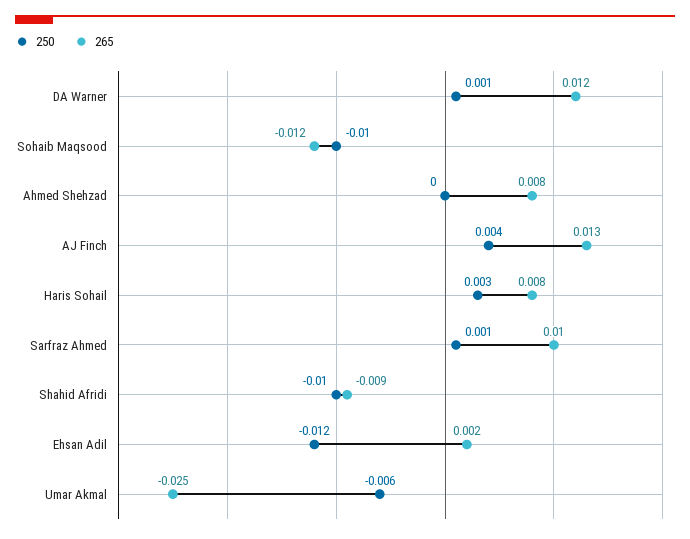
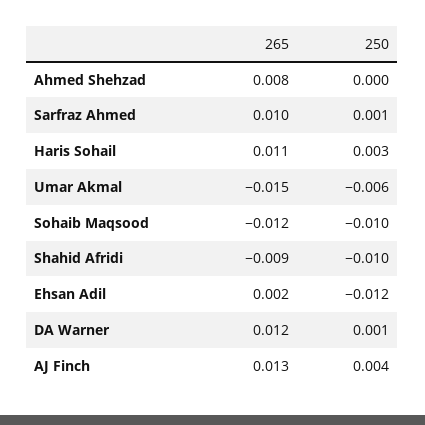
  {
    "250": {
      "DA Warner": 0.001,
      "Sohaib Maqsood": -0.01,
      "Ahmed Shehzad": 0,
      "AJ Finch": 0.004,
      "Haris Sohail": 0.003,
      "Sarfraz Ahmed": 0.001,
      "Shahid Afridi": -0.01,
      "Ehsan Adil": -0.012,
      "Umar Akmal": -0.006
    },
    "265": {
      "DA Warner": 0.012,
      "Sohaib Maqsood": -0.012,
      "Ahmed Shehzad": 0.008,
      "AJ Finch": 0.013,
-     "Haris Sohail": 0.008,
+     "Haris Sohail": 0.011,
      "Sarfraz Ahmed": 0.01,
      "Shahid Afridi": -0.009,
      "Ehsan Adil": 0.002,
-     "Umar Akmal": -0.025
+     "Umar Akmal": -0.015
    }
  }

